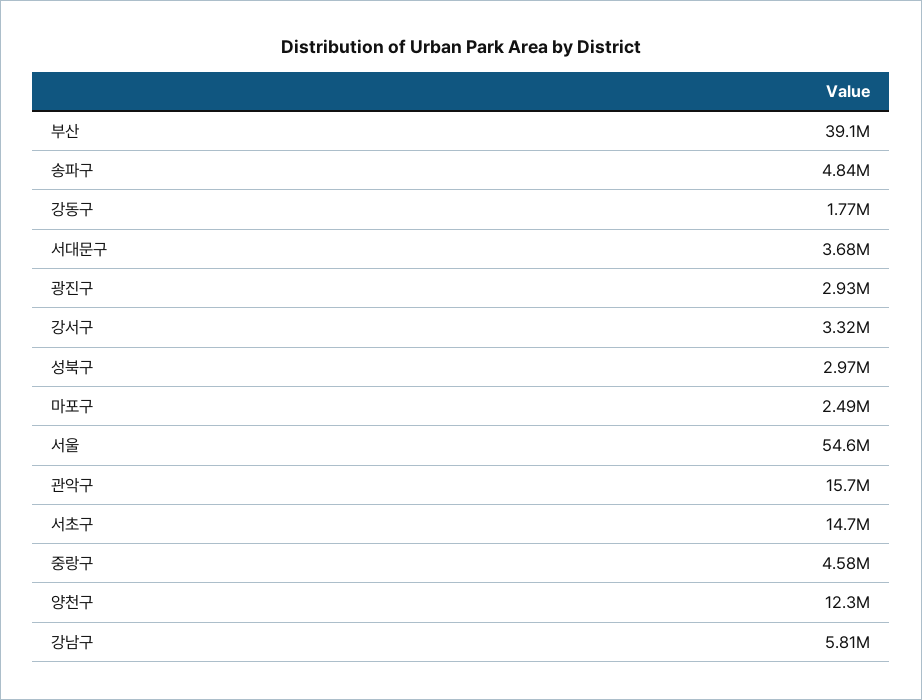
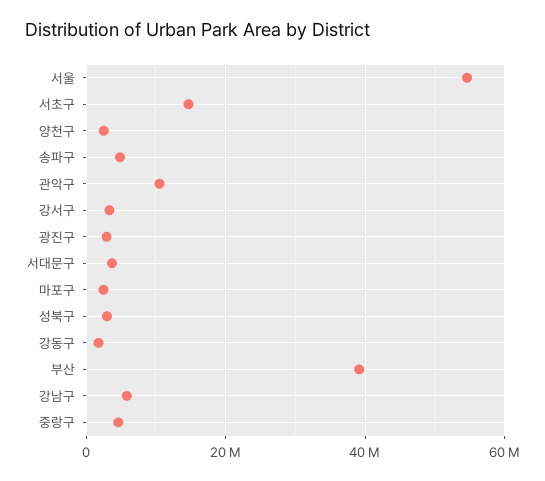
  {
    "부산": 39100000,
    "송파구": 4840000,
    "강동구": 1770000,
    "서대문구": 3680000,
    "광진구": 2930000,
    "강서구": 3320000,
    "성북구": 2970000,
    "마포구": 2490000,
    "서울": 54600000,
-   "관악구": 15700000,
+   "관악구": 10000000,
    "서초구": 14700000,
    "중랑구": 4580000,
-   "양천구": 12300000,
+   "양천구": 2000000,
    "강남구": 5810000
  }

